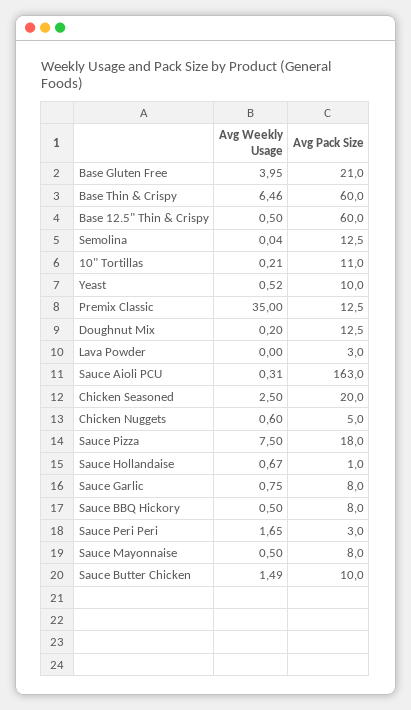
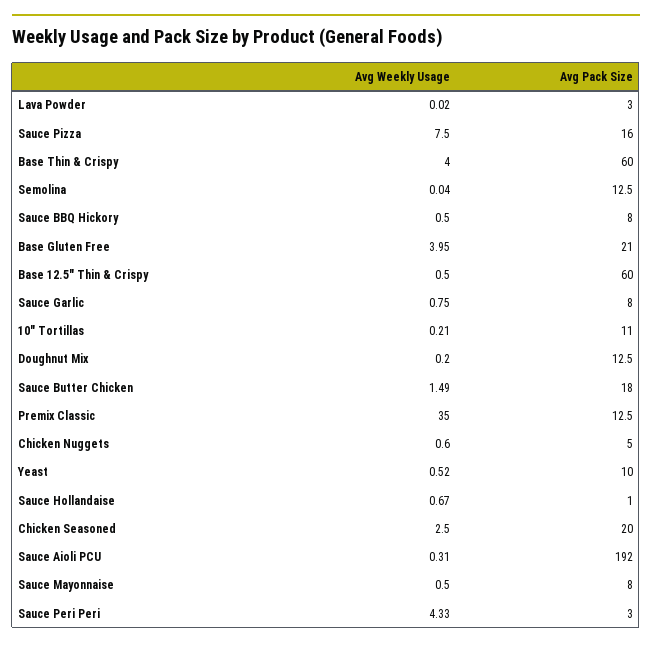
  {
    "Avg Weekly Usage": {
      "Base Gluten Free": 3.95,
-     "Base Thin & Crispy": 6.46,
+     "Base Thin & Crispy": 4,
      "Base 12.5\" Thin & Crispy": 0.5,
      "Semolina": 0.04,
      "10\" Tortillas": 0.21,
      "Yeast": 0.52,
      "Premix Classic": 35,
      "Doughnut Mix": 0.2,
-     "Lava Powder": 0,
+     "Lava Powder": 0.02,
      "Sauce Aioli PCU": 0.31,
      "Chicken Seasoned": 2.5,
      "Chicken Nuggets": 0.6,
      "Sauce Pizza": 7.5,
      "Sauce Hollandaise": 0.67,
      "Sauce Garlic": 0.75,
      "Sauce BBQ Hickory": 0.5,
-     "Sauce Peri Peri": 1.65,
+     "Sauce Peri Peri": 4.33,
      "Sauce Mayonnaise": 0.5,
      "Sauce Butter Chicken": 1.49
    },
    "Avg Pack Size": {
      "Base Gluten Free": 21,
      "Base Thin & Crispy": 60,
      "Base 12.5\" Thin & Crispy": 60,
      "Semolina": 12.5,
      "10\" Tortillas": 11,
      "Yeast": 10,
      "Premix Classic": 12.5,
      "Doughnut Mix": 12.5,
      "Lava Powder": 3,
-     "Sauce Aioli PCU": 163,
+     "Sauce Aioli PCU": 192,
      "Chicken Seasoned": 20,
      "Chicken Nuggets": 5,
-     "Sauce Pizza": 18,
+     "Sauce Pizza": 16,
      "Sauce Hollandaise": 1,
      "Sauce Garlic": 8,
      "Sauce BBQ Hickory": 8,
      "Sauce Peri Peri": 3,
      "Sauce Mayonnaise": 8,
-     "Sauce Butter Chicken": 10
+     "Sauce Butter Chicken": 18
    }
  }

